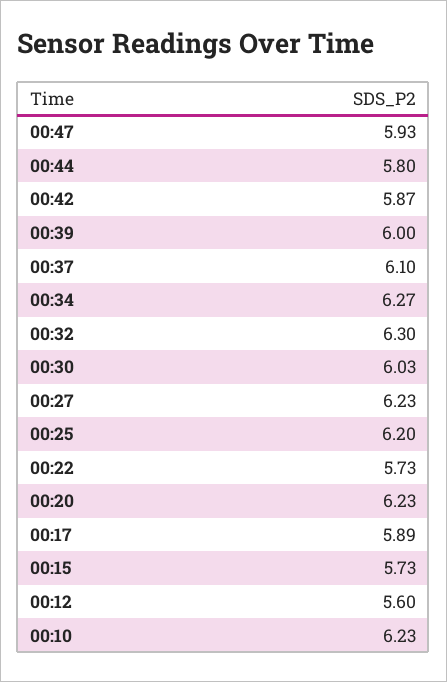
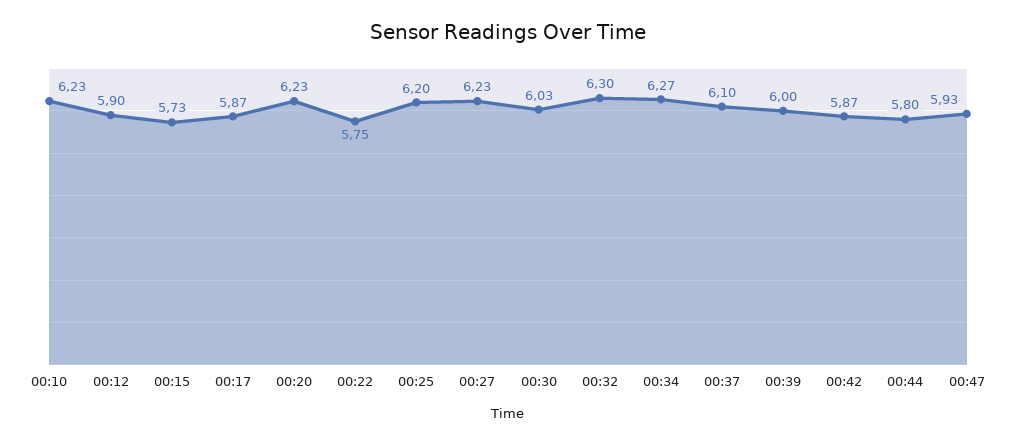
  {
    "00:47": 5.93,
    "00:44": 5.8,
    "00:42": 5.87,
    "00:39": 6,
    "00:37": 6.1,
    "00:34": 6.27,
    "00:32": 6.3,
    "00:30": 6.03,
    "00:27": 6.23,
    "00:25": 6.2,
-   "00:22": 5.73,
+   "00:22": 5.75,
    "00:20": 6.23,
-   "00:17": 5.89,
+   "00:17": 5.87,
    "00:15": 5.73,
-   "00:12": 5.6,
+   "00:12": 5.9,
    "00:10": 6.23
  }

